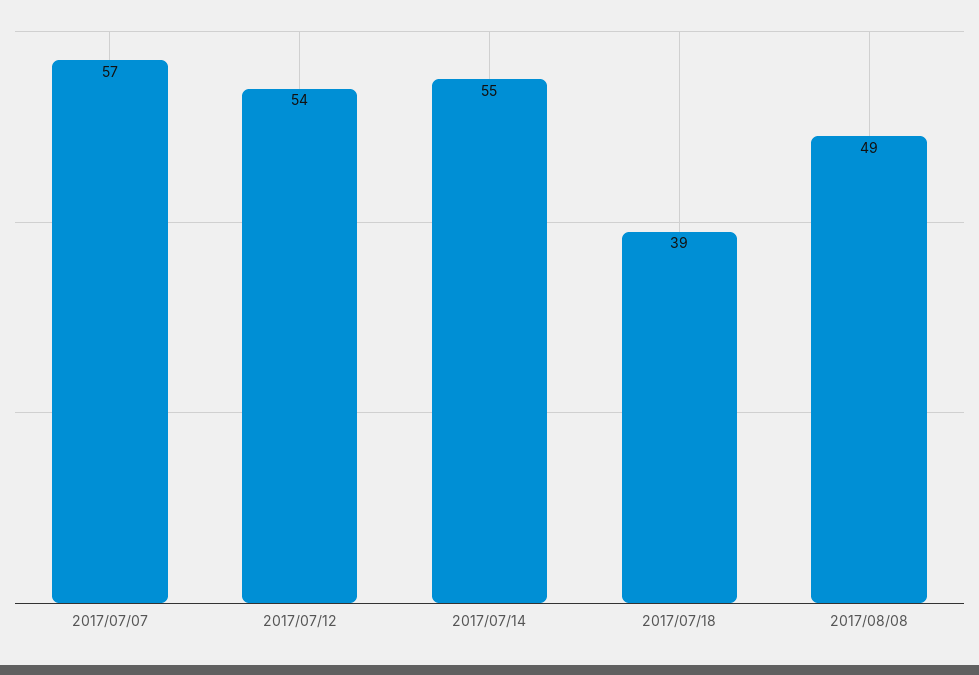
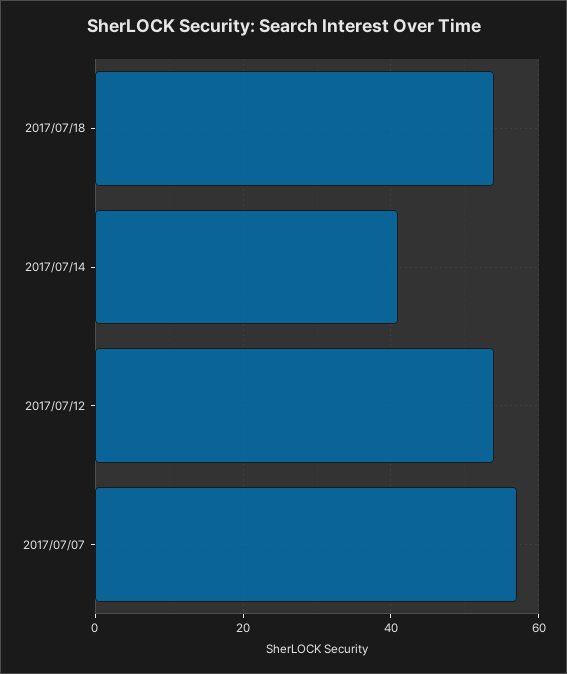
  {
    "2017/07/07": 57,
    "2017/07/12": 54,
-   "2017/07/14": 55,
+   "2017/07/14": 40,
-   "2017/07/18": 39,
+   "2017/07/18": 55
-   "2017/08/08": 49
  }

